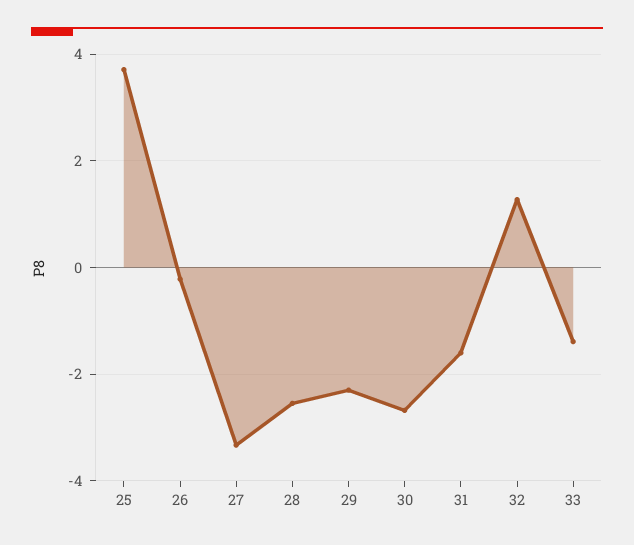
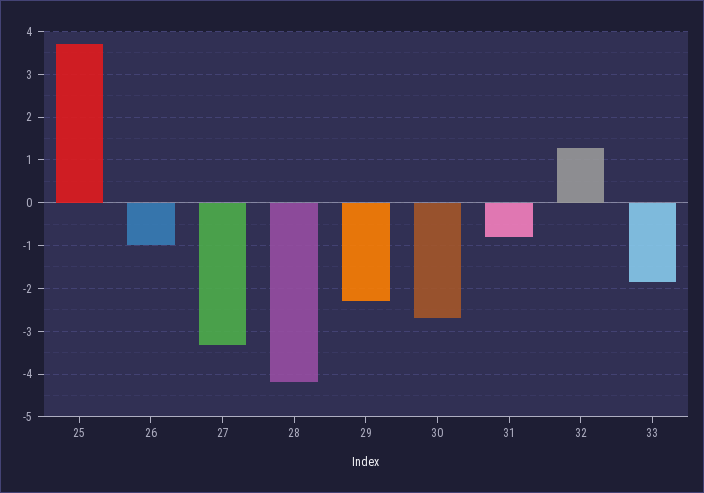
  {
    "25": 3.8,
-   "26": -0.2,
+   "26": -1,
    "27": -3.4,
-   "28": -2.6,
+   "28": -4.2,
    "29": -2.4,
    "30": -2.6,
-   "31": -1.6,
+   "31": -0.8,
    "32": 1.2,
-   "33": -1.4
+   "33": -1.8
  }

